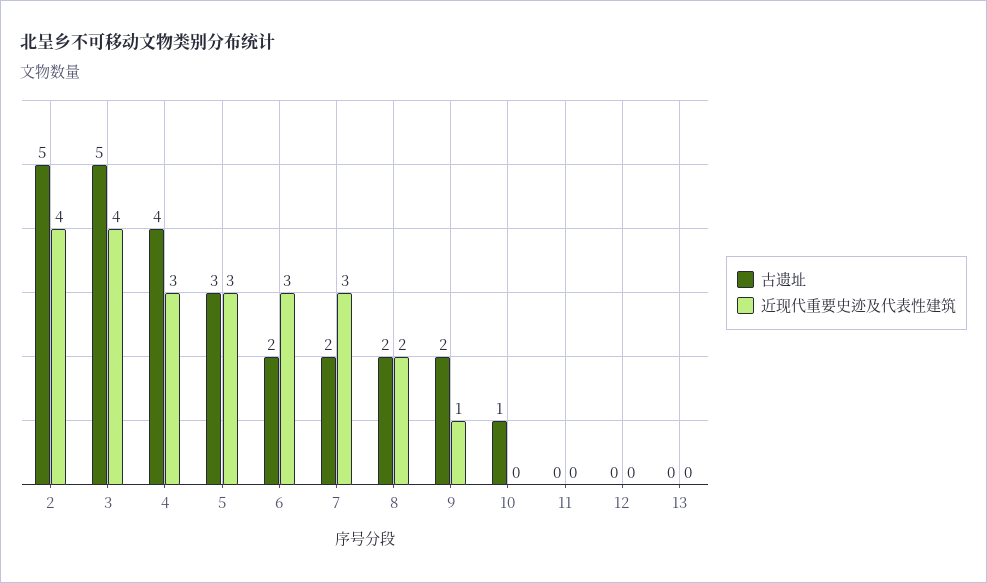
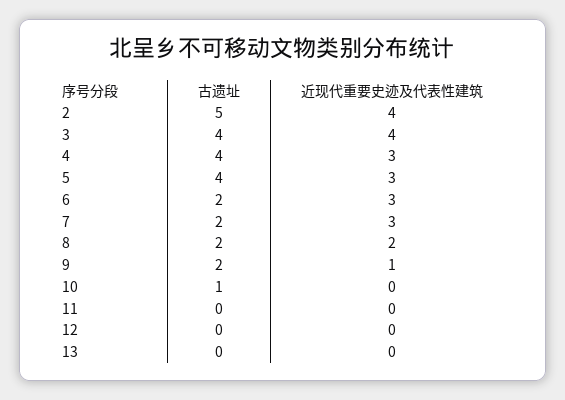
  {
    "古遗址": {
      "2": 5,
-     "3": 5,
+     "3": 4,
      "4": 4,
-     "5": 3,
+     "5": 4,
      "6": 2,
      "7": 2,
      "8": 2,
      "9": 2,
      "10": 1,
      "11": 0,
      "12": 0,
      "13": 0
    },
    "近现代重要史迹及代表性建筑": {
      "2": 4,
      "3": 4,
      "4": 3,
      "5": 3,
      "6": 3,
      "7": 3,
      "8": 2,
      "9": 1,
      "10": 0,
      "11": 0,
      "12": 0,
      "13": 0
    }
  }

